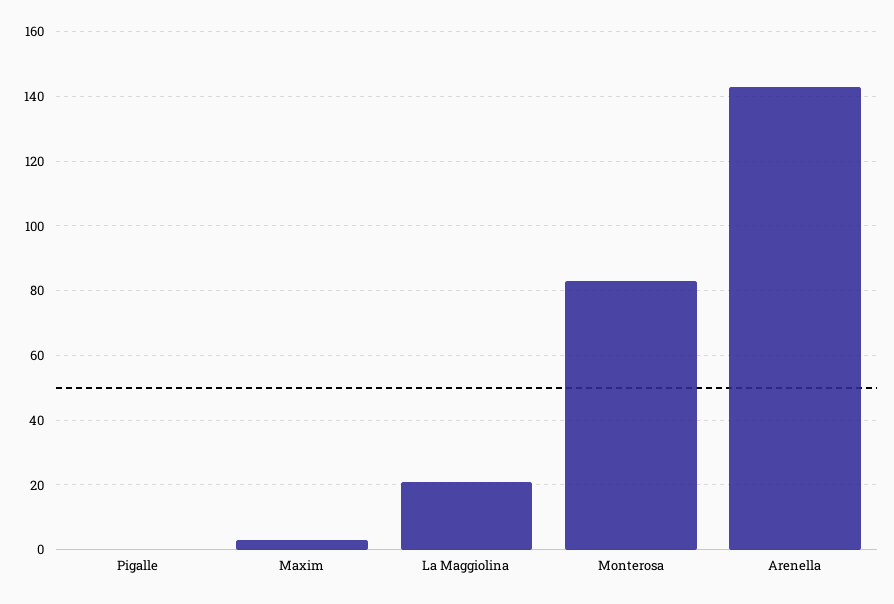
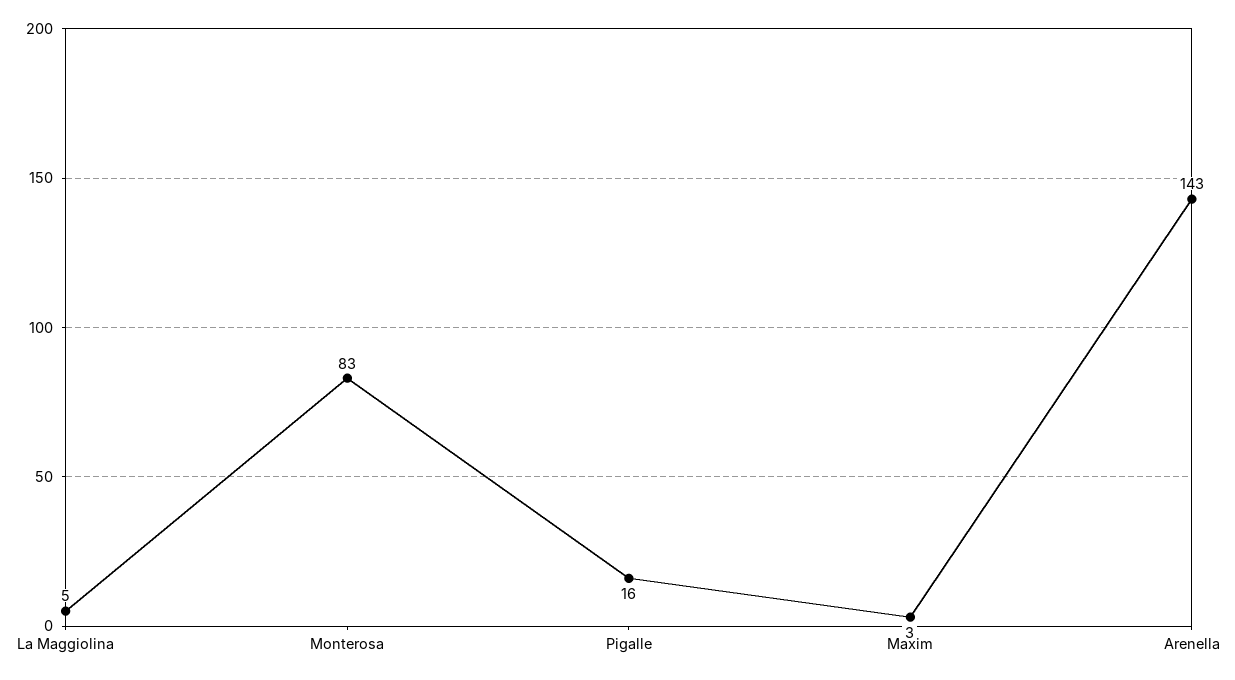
  {
-   "Pigalle": 0,
+   "Pigalle": 16,
    "Maxim": 3,
-   "La Maggiolina": 20,
+   "La Maggiolina": 5,
    "Monterosa": 83,
    "Arenella": 143
  }

